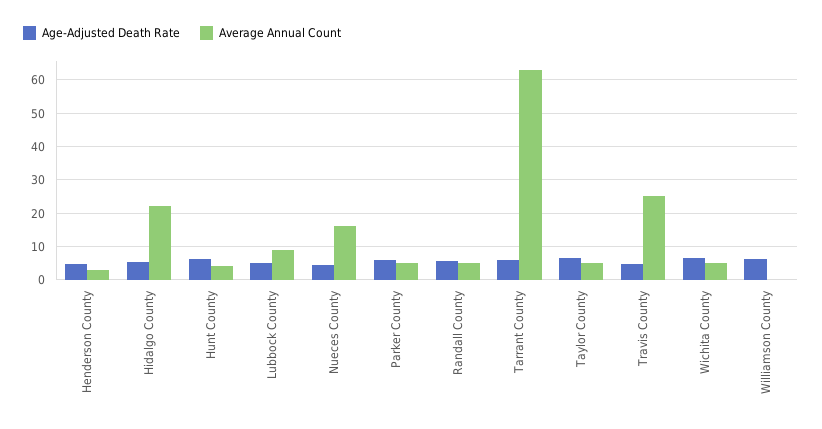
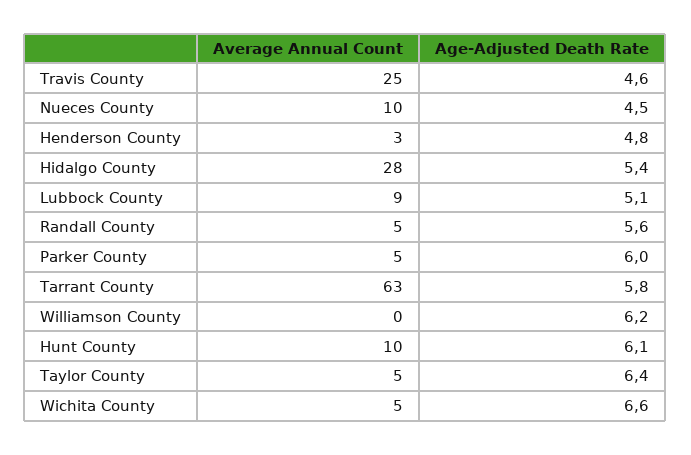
  {
    "Age-Adjusted Death Rate": {
      "Henderson County": 4.8,
      "Hidalgo County": 5.4,
      "Hunt County": 6.1,
      "Lubbock County": 5.1,
      "Nueces County": 4.5,
      "Parker County": 6,
      "Randall County": 5.6,
      "Tarrant County": 5.8,
      "Taylor County": 6.4,
      "Travis County": 4.6,
      "Wichita County": 6.6,
      "Williamson County": 6.2
    },
    "Average Annual Count": {
      "Henderson County": 3,
-     "Hidalgo County": 22,
+     "Hidalgo County": 28,
-     "Hunt County": 4,
+     "Hunt County": 10,
      "Lubbock County": 9,
-     "Nueces County": 16,
+     "Nueces County": 10,
      "Parker County": 5,
      "Randall County": 5,
      "Tarrant County": 63,
      "Taylor County": 5,
      "Travis County": 25,
      "Wichita County": 5,
      "Williamson County": 0
    }
  }

